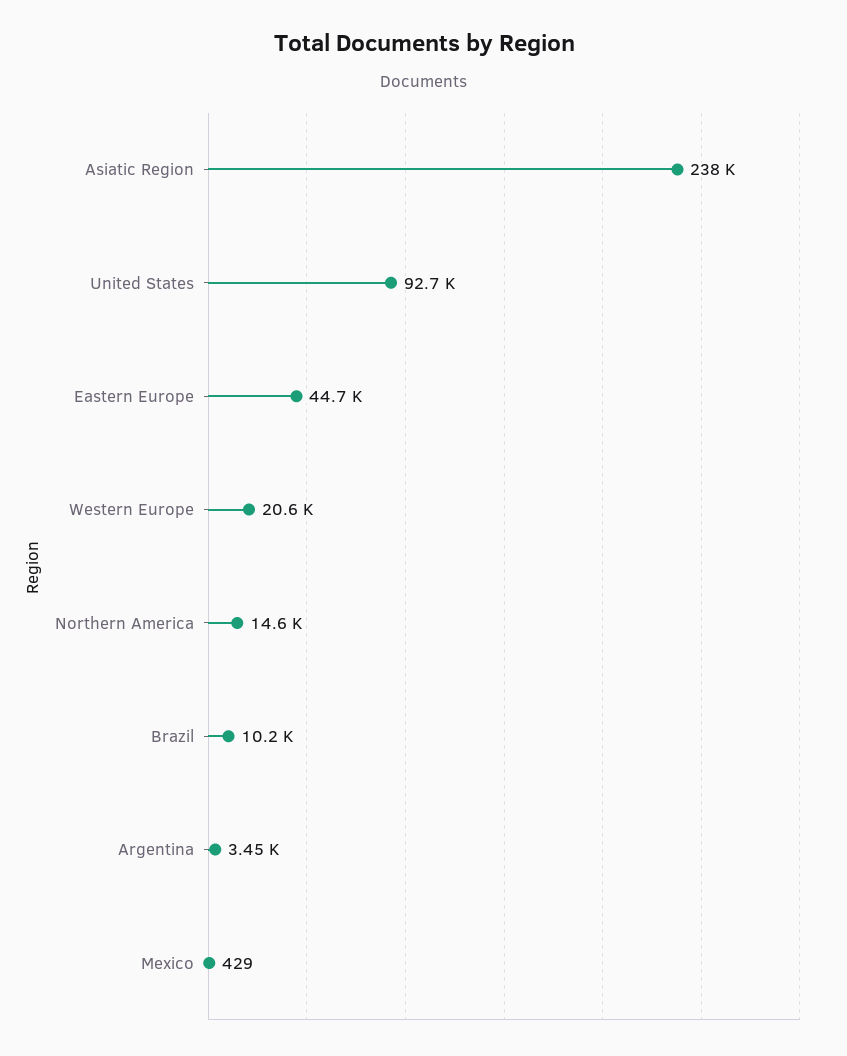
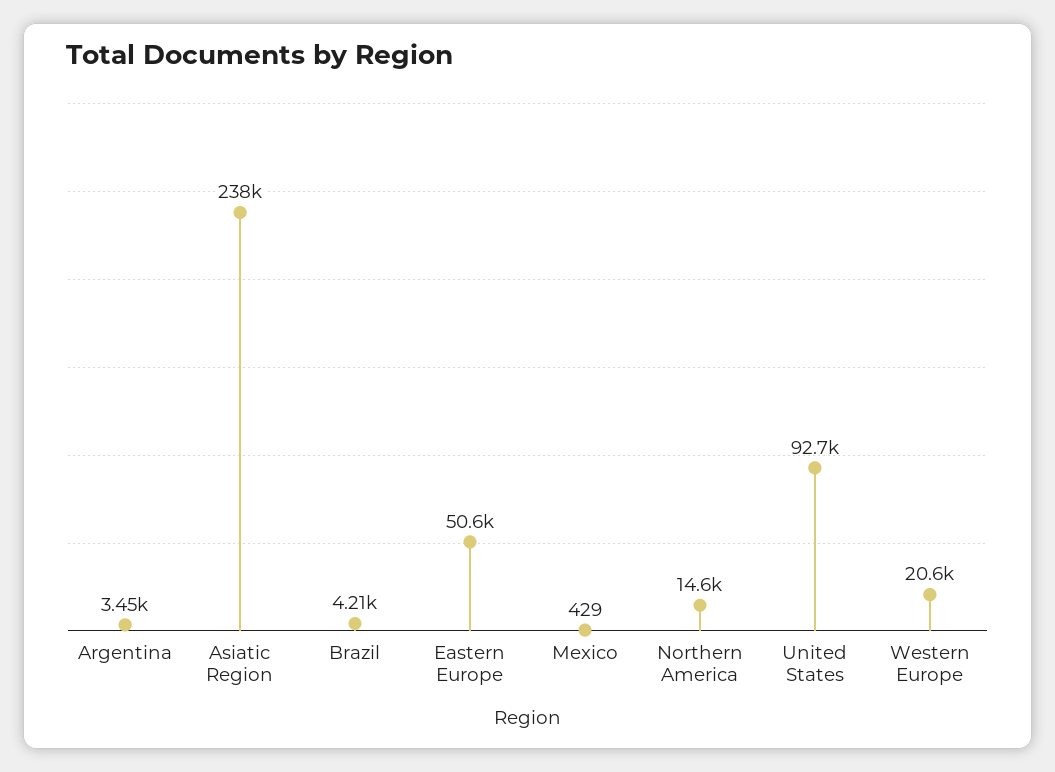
  {
    "Asiatic Region": 238000,
    "United States": 92700,
-   "Eastern Europe": 44700,
+   "Eastern Europe": 50600,
    "Western Europe": 20600,
    "Northern America": 14600,
-   "Brazil": 10200,
+   "Brazil": 4210,
    "Argentina": 3450,
    "Mexico": 429
  }

